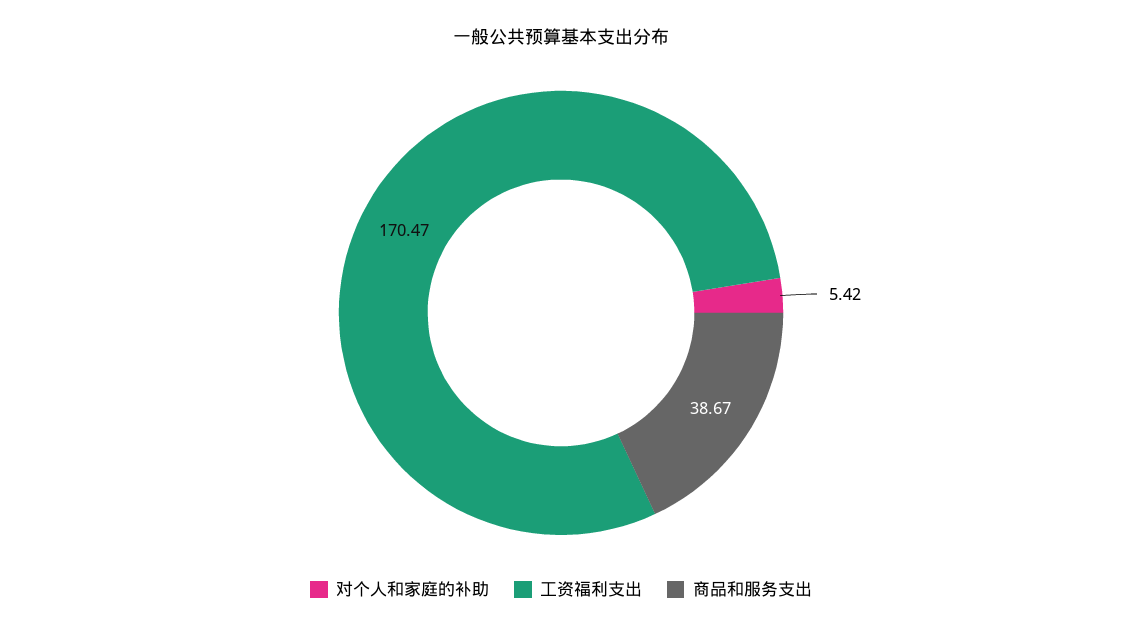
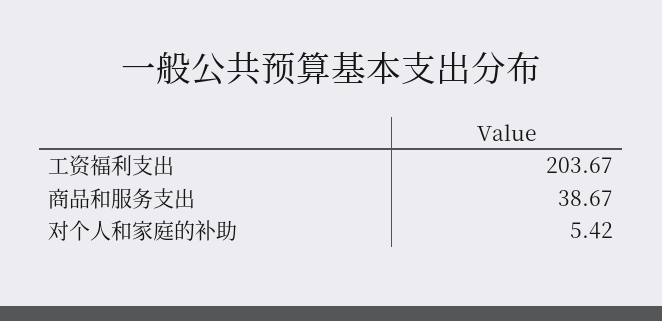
  {
    "对个人和家庭的补助": 5.42,
-   "工资福利支出": 170.47,
+   "工资福利支出": 203.67,
    "商品和服务支出": 38.67
  }

